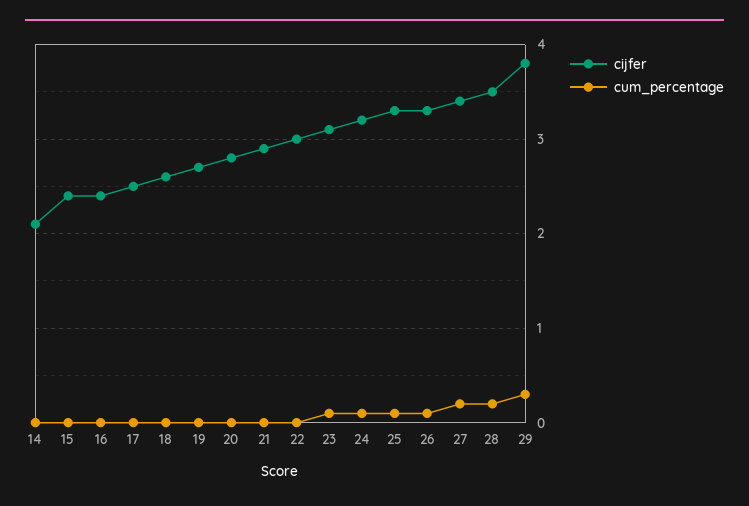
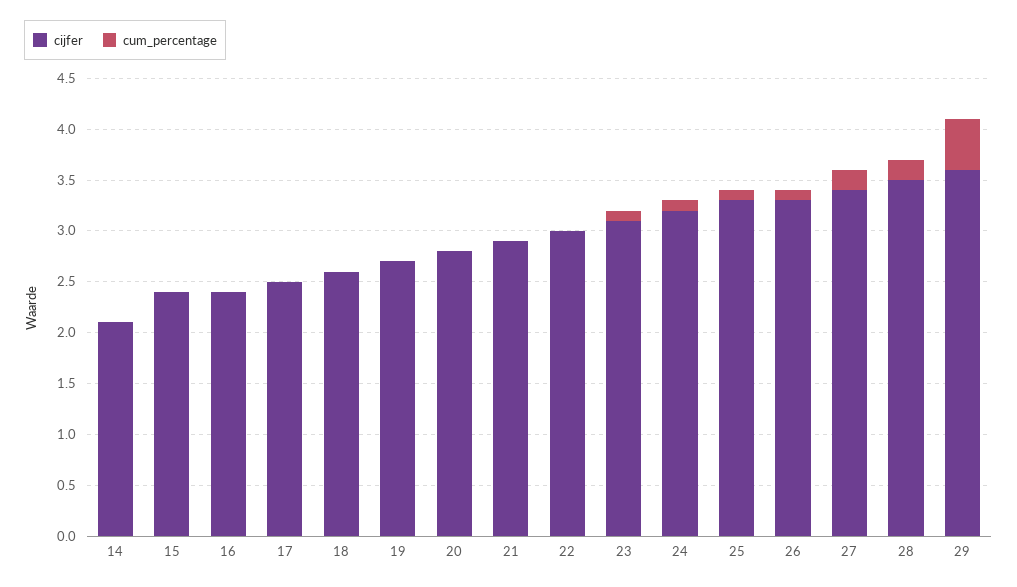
  {
    "cijfer": {
      "14": 2.1,
      "15": 2.4,
      "16": 2.4,
      "17": 2.5,
      "18": 2.6,
      "19": 2.7,
      "20": 2.8,
      "21": 2.9,
      "22": 3,
      "23": 3.1,
      "24": 3.2,
      "25": 3.3,
      "26": 3.3,
      "27": 3.4,
      "28": 3.5,
-     "29": 3.8
+     "29": 3.6
    },
    "cum_percentage": {
      "14": 0,
      "15": 0,
      "16": 0,
      "17": 0,
      "18": 0,
      "19": 0,
      "20": 0,
      "21": 0,
      "22": 0,
      "23": 0.1,
      "24": 0.1,
      "25": 0.1,
      "26": 0.1,
      "27": 0.2,
      "28": 0.2,
-     "29": 0.3
+     "29": 0.5
    }
  }

